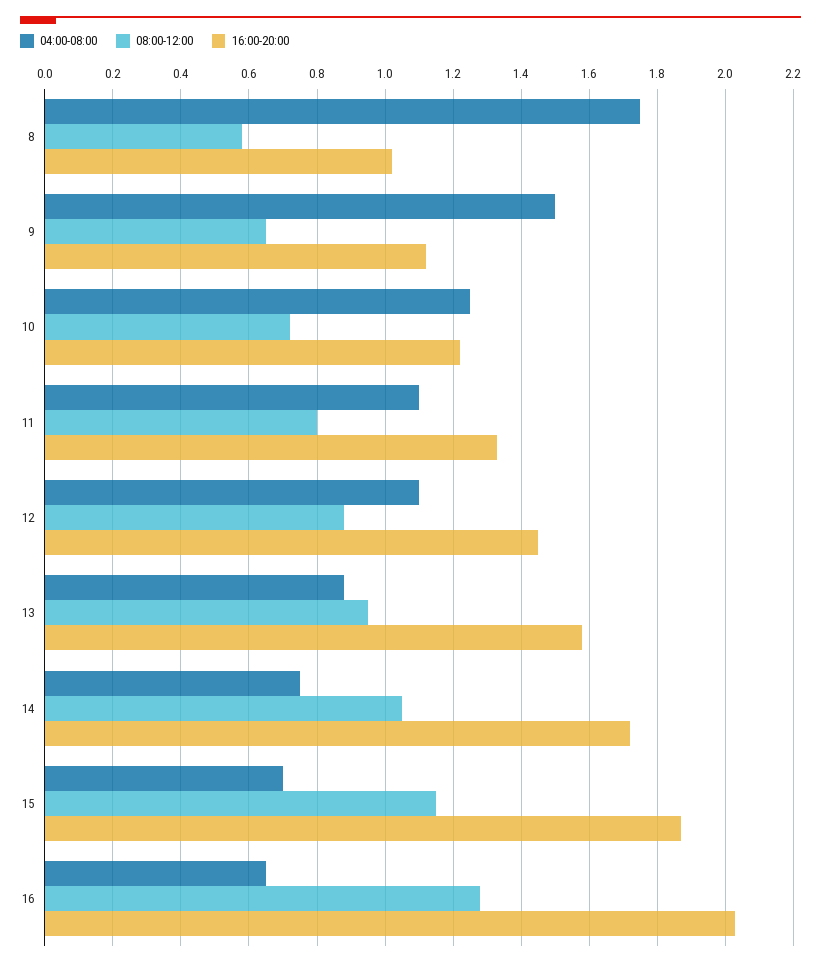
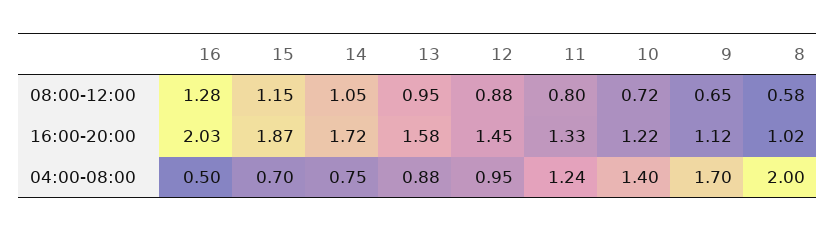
  {
    "04:00-08:00": {
-     "8": 1.75,
+     "8": 2,
-     "9": 1.5,
+     "9": 1.7,
-     "10": 1.25,
+     "10": 1.4,
-     "11": 1.1,
+     "11": 1.24,
-     "12": 1.1,
+     "12": 0.95,
      "13": 0.88,
      "14": 0.75,
      "15": 0.7,
-     "16": 0.65
+     "16": 0.5
    },
    "08:00-12:00": {
      "8": 0.58,
      "9": 0.65,
      "10": 0.72,
      "11": 0.8,
      "12": 0.88,
      "13": 0.95,
      "14": 1.05,
      "15": 1.15,
      "16": 1.28
    },
    "16:00-20:00": {
      "8": 1.02,
      "9": 1.12,
      "10": 1.22,
      "11": 1.33,
      "12": 1.45,
      "13": 1.58,
      "14": 1.72,
      "15": 1.87,
      "16": 2.03
    }
  }

